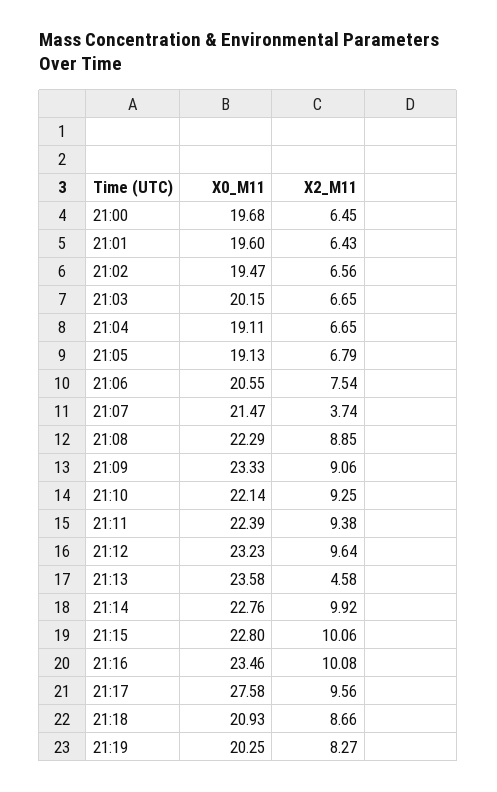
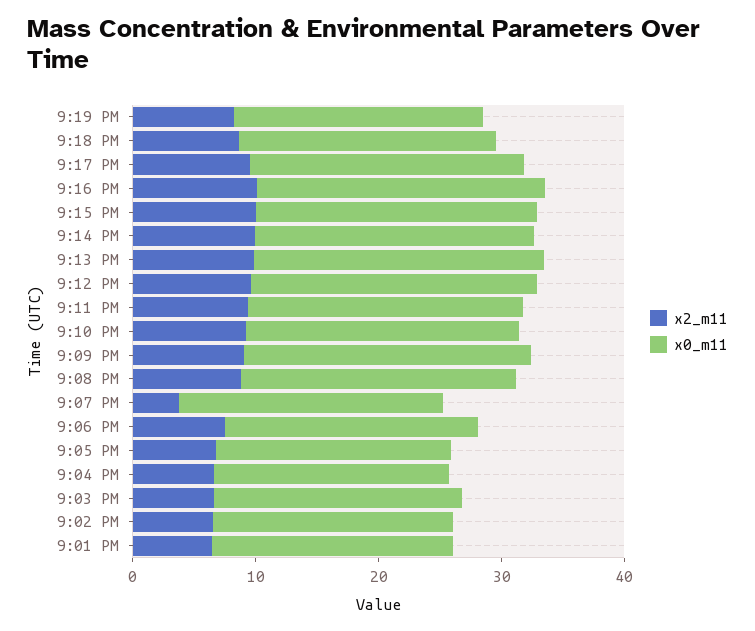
  {
    "X0_M11": {
-     "21:00": 19.68,
      "21:01": 19.6,
      "21:02": 19.47,
      "21:03": 20.15,
      "21:04": 19.11,
      "21:05": 19.13,
      "21:06": 20.55,
      "21:07": 21.47,
      "21:08": 22.29,
      "21:09": 23.33,
      "21:10": 22.14,
      "21:11": 22.39,
      "21:12": 23.23,
      "21:13": 23.58,
      "21:14": 22.76,
      "21:15": 22.8,
      "21:16": 23.46,
-     "21:17": 27.58,
+     "21:17": 22,
      "21:18": 20.93,
      "21:19": 20.25
    },
    "X2_M11": {
-     "21:00": 6.45,
      "21:01": 6.43,
      "21:02": 6.56,
      "21:03": 6.65,
      "21:04": 6.65,
      "21:05": 6.79,
      "21:06": 7.54,
      "21:07": 3.74,
      "21:08": 8.85,
      "21:09": 9.06,
      "21:10": 9.25,
      "21:11": 9.38,
      "21:12": 9.64,
-     "21:13": 4.58,
+     "21:13": 10,
      "21:14": 9.92,
      "21:15": 10.06,
      "21:16": 10.08,
      "21:17": 9.56,
      "21:18": 8.66,
      "21:19": 8.27
    }
  }

